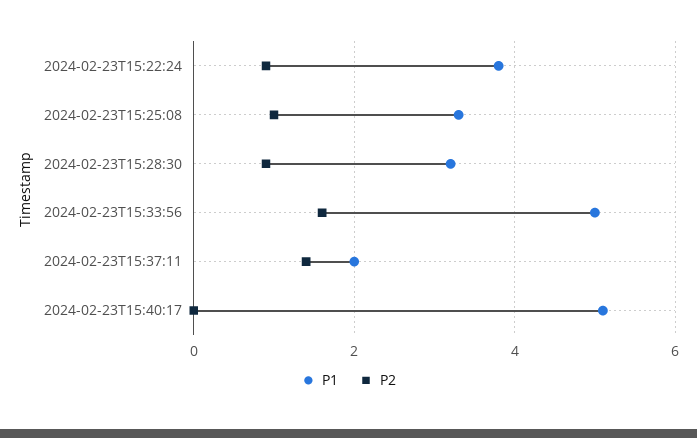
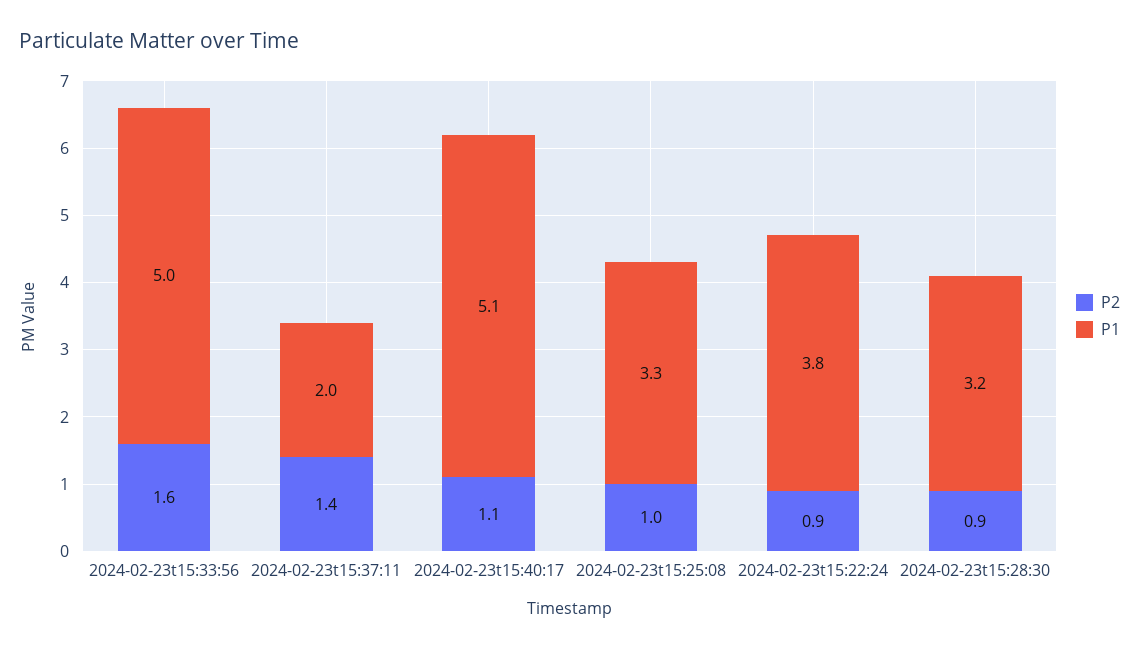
  {
    "P1": {
      "2024-02-23T15:22:24": 3.8,
      "2024-02-23T15:25:08": 3.3,
      "2024-02-23T15:28:30": 3.2,
      "2024-02-23T15:33:56": 5,
      "2024-02-23T15:37:11": 2,
      "2024-02-23T15:40:17": 5.1
    },
    "P2": {
      "2024-02-23T15:22:24": 0.9,
      "2024-02-23T15:25:08": 1,
      "2024-02-23T15:28:30": 0.9,
      "2024-02-23T15:33:56": 1.6,
      "2024-02-23T15:37:11": 1.4,
-     "2024-02-23T15:40:17": 0
+     "2024-02-23T15:40:17": 1.1
    }
  }

